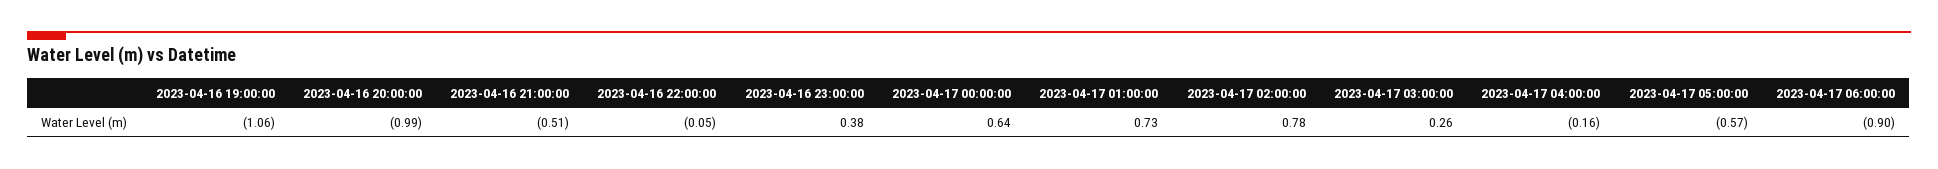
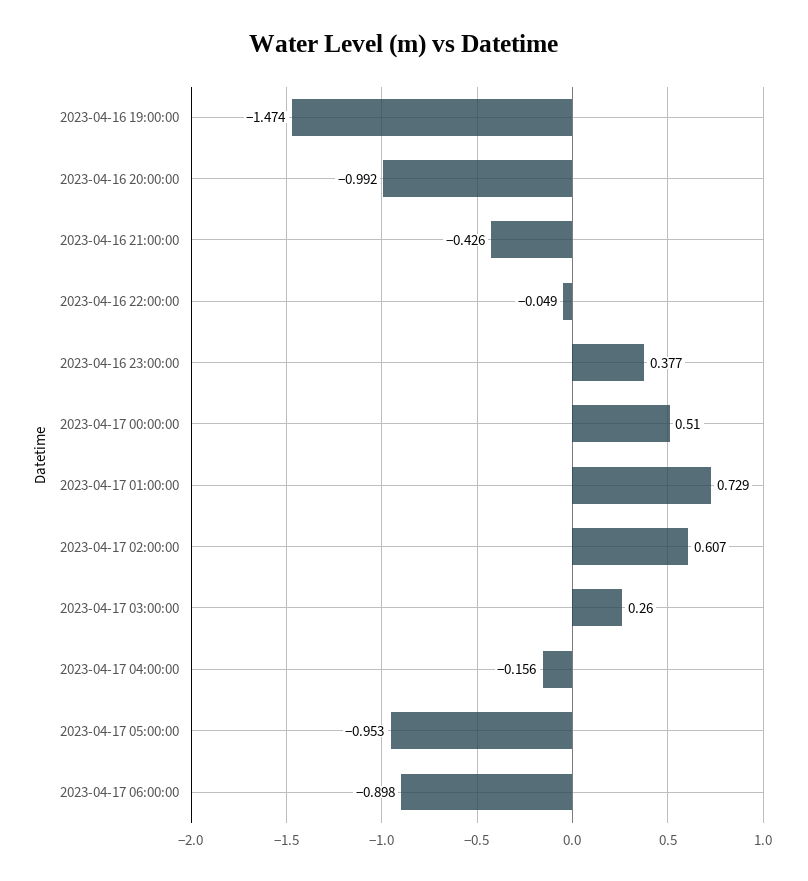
  {
-   "2023-04-16 19:00:00": -1.06,
+   "2023-04-16 19:00:00": -1.474,
    "2023-04-16 20:00:00": -0.992,
-   "2023-04-16 21:00:00": -0.51,
+   "2023-04-16 21:00:00": -0.426,
    "2023-04-16 22:00:00": -0.049,
    "2023-04-16 23:00:00": 0.377,
-   "2023-04-17 00:00:00": 0.64,
+   "2023-04-17 00:00:00": 0.51,
    "2023-04-17 01:00:00": 0.729,
-   "2023-04-17 02:00:00": 0.78,
+   "2023-04-17 02:00:00": 0.607,
    "2023-04-17 03:00:00": 0.26,
    "2023-04-17 04:00:00": -0.156,
-   "2023-04-17 05:00:00": -0.57,
+   "2023-04-17 05:00:00": -0.953,
    "2023-04-17 06:00:00": -0.898
  }

